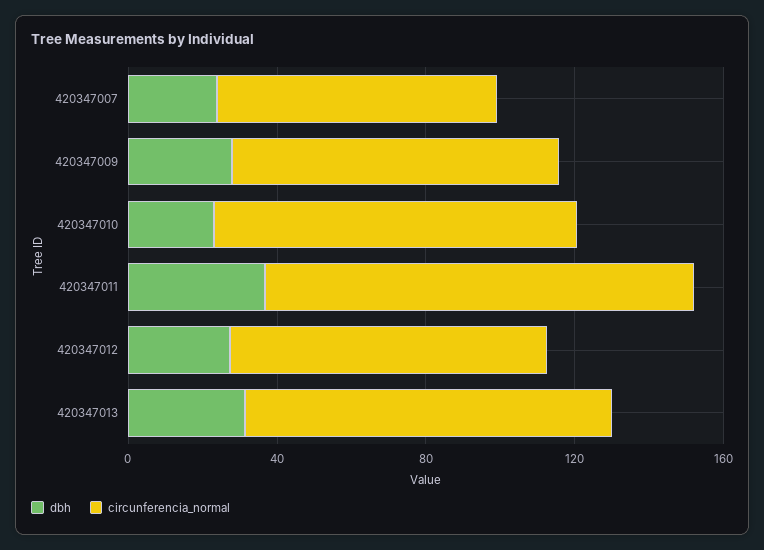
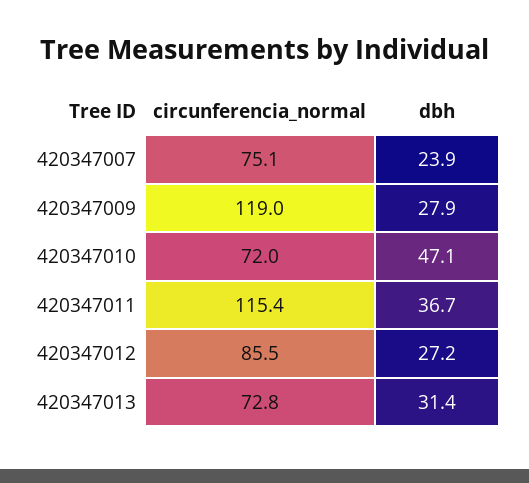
  {
    "dbh": {
      "420347007": 23.9,
      "420347009": 27.9,
-     "420347010": 20,
+     "420347010": 47.1,
      "420347011": 36.7,
      "420347012": 27.2,
      "420347013": 31.4
    },
    "circunferencia_normal": {
      "420347007": 75.1,
-     "420347009": 90,
+     "420347009": 119,
-     "420347010": 100,
+     "420347010": 72,
      "420347011": 115.4,
      "420347012": 85.5,
-     "420347013": 100
+     "420347013": 72.8
    }
  }

